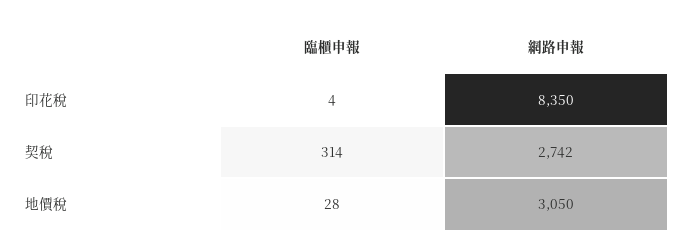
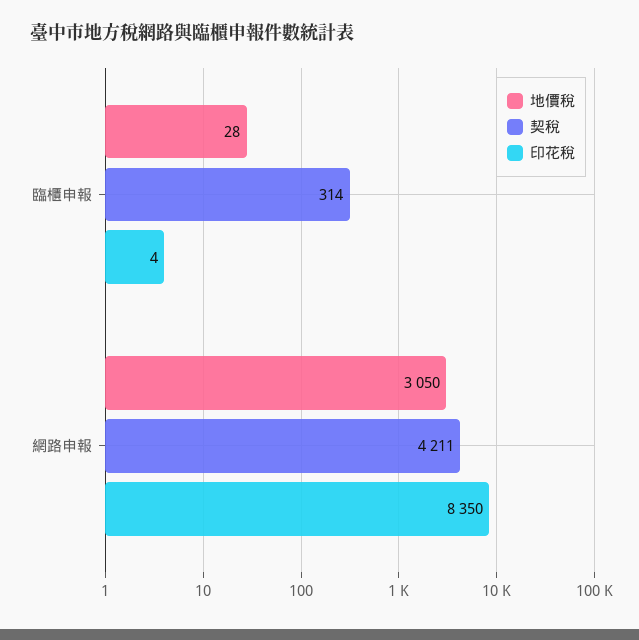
  {
    "印花稅": {
      "臨櫃申報": 4,
      "網路申報": 8350
    },
    "契稅": {
      "臨櫃申報": 314,
-     "網路申報": 2742
+     "網路申報": 4211
    },
    "地價稅": {
      "臨櫃申報": 28,
      "網路申報": 3050
    }
  }

